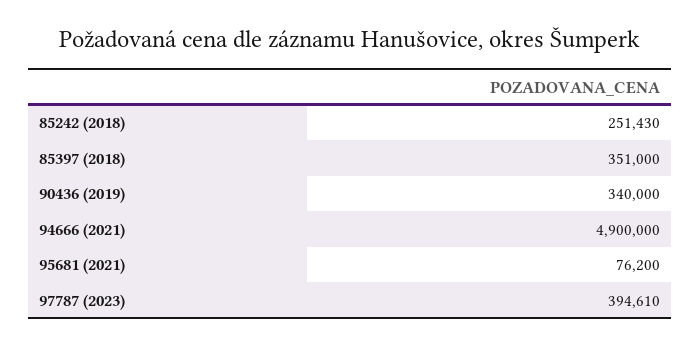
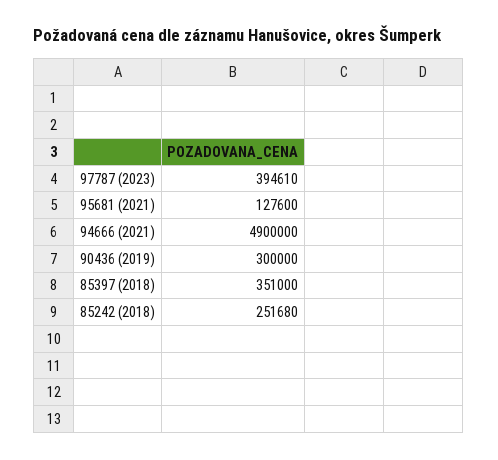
  {
-   "85242 (2018)": 251430,
+   "85242 (2018)": 251680,
    "85397 (2018)": 351000,
-   "90436 (2019)": 340000,
+   "90436 (2019)": 300000,
    "94666 (2021)": 4900000,
-   "95681 (2021)": 76200,
+   "95681 (2021)": 127600,
    "97787 (2023)": 394610
  }

